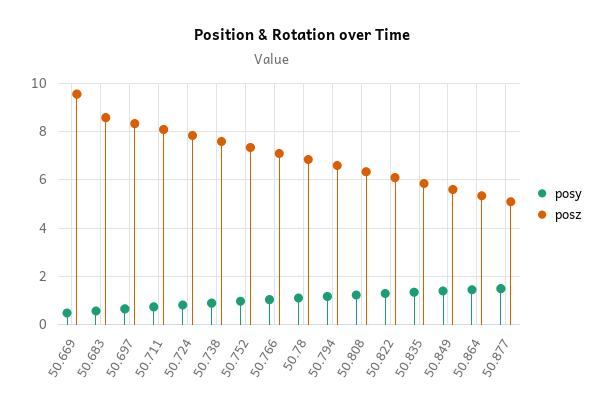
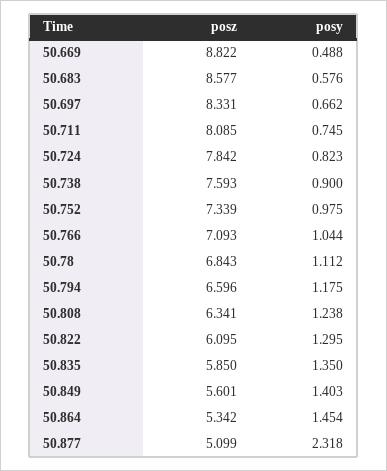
  {
    "posy": {
      "50.669": 0.488,
      "50.683": 0.576,
      "50.697": 0.662,
      "50.711": 0.745,
      "50.724": 0.823,
      "50.738": 0.9,
      "50.752": 0.975,
      "50.766": 1.044,
      "50.78": 1.112,
      "50.794": 1.175,
      "50.808": 1.238,
      "50.822": 1.295,
      "50.835": 1.35,
      "50.849": 1.403,
      "50.864": 1.454,
-     "50.877": 1.5
+     "50.877": 2.318
    },
    "posz": {
-     "50.669": 9.5,
+     "50.669": 8.822,
      "50.683": 8.577,
      "50.697": 8.331,
      "50.711": 8.085,
      "50.724": 7.842,
      "50.738": 7.593,
      "50.752": 7.339,
      "50.766": 7.093,
      "50.78": 6.843,
      "50.794": 6.596,
      "50.808": 6.341,
      "50.822": 6.095,
      "50.835": 5.85,
      "50.849": 5.601,
      "50.864": 5.342,
      "50.877": 5.099
    }
  }

